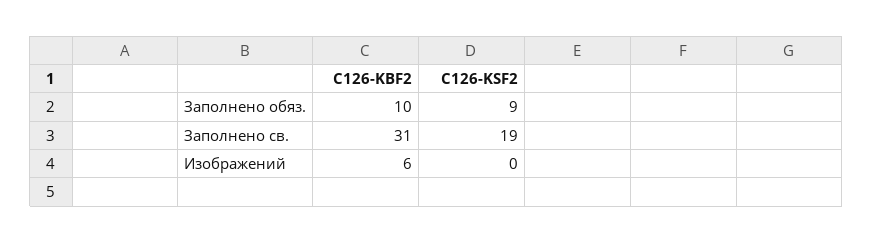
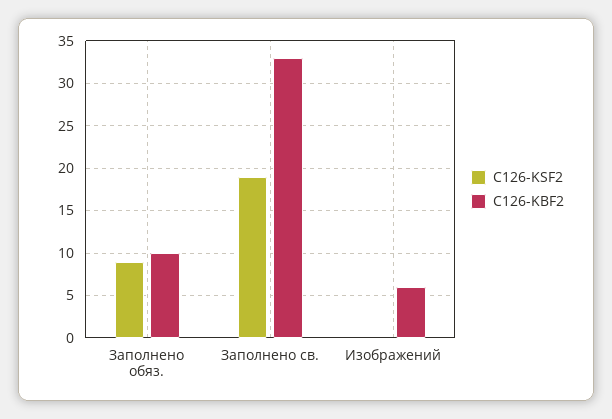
  {
    "C126-KBF2": {
      "Заполнено обяз.": 10,
-     "Заполнено св.": 31,
+     "Заполнено св.": 33,
      "Изображений": 6
    },
    "C126-KSF2": {
      "Заполнено обяз.": 9,
      "Заполнено св.": 19,
      "Изображений": 0
    }
  }

